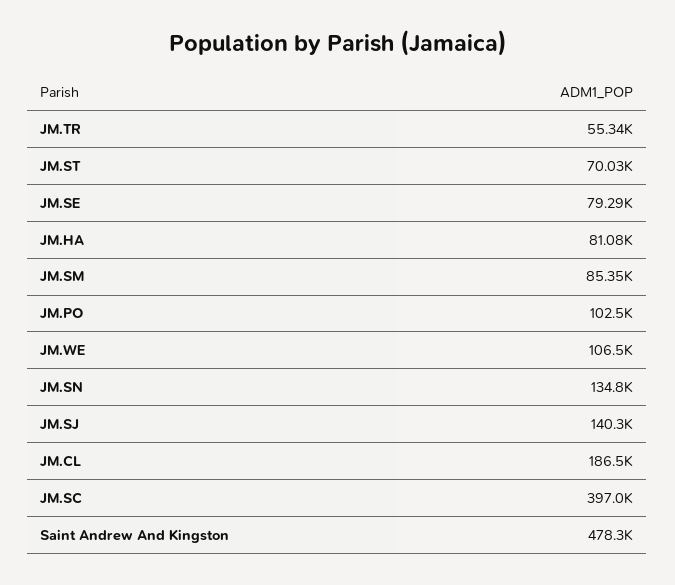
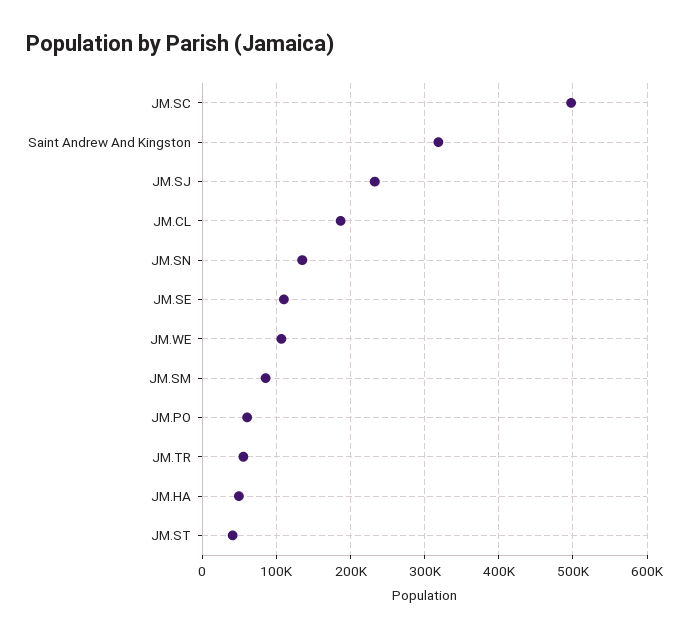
  {
    "JM.TR": 55340,
-   "JM.ST": 70030,
+   "JM.ST": 40000,
-   "JM.SE": 79290,
+   "JM.SE": 110000,
-   "JM.HA": 81080,
+   "JM.HA": 50000,
    "JM.SM": 85350,
-   "JM.PO": 102500,
+   "JM.PO": 60000,
    "JM.WE": 106500,
    "JM.SN": 134800,
-   "JM.SJ": 140300,
+   "JM.SJ": 230000,
    "JM.CL": 186500,
-   "JM.SC": 397000,
+   "JM.SC": 500000,
-   "Saint Andrew And Kingston": 478300
+   "Saint Andrew And Kingston": 320000
  }

